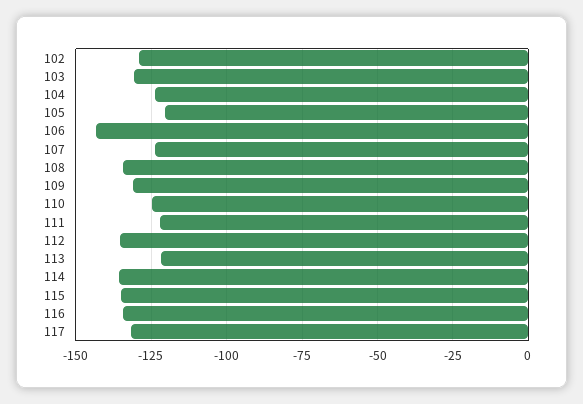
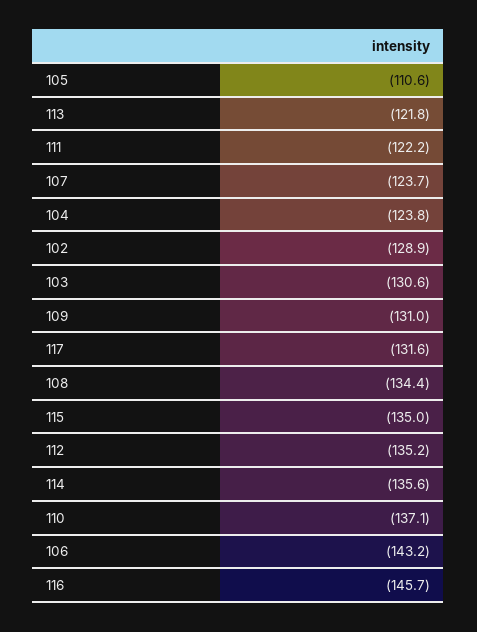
  {
    "102": -128.9,
    "103": -130.6,
    "104": -123.8,
-   "105": -120,
+   "105": -110.6,
    "106": -143.2,
    "107": -123.7,
    "108": -134.4,
    "109": -131,
-   "110": -125,
+   "110": -137.1,
    "111": -122.2,
    "112": -135.2,
    "113": -121.8,
    "114": -135.6,
    "115": -135,
-   "116": -135,
+   "116": -145.7,
    "117": -131.6
  }

